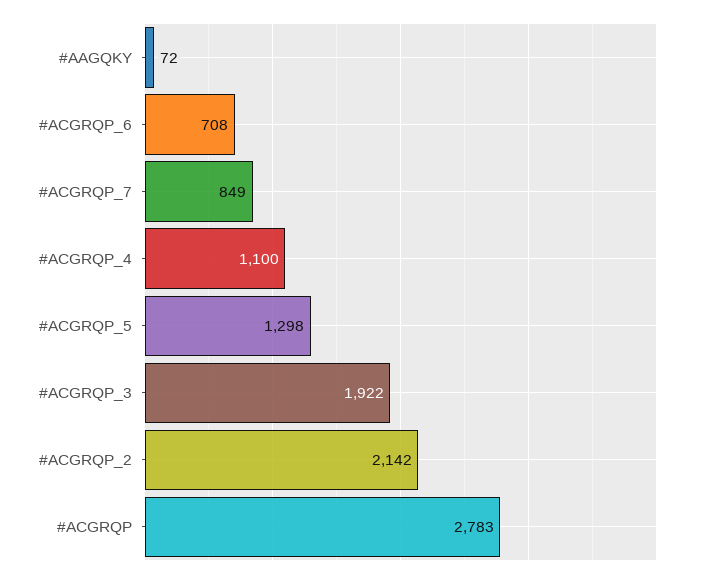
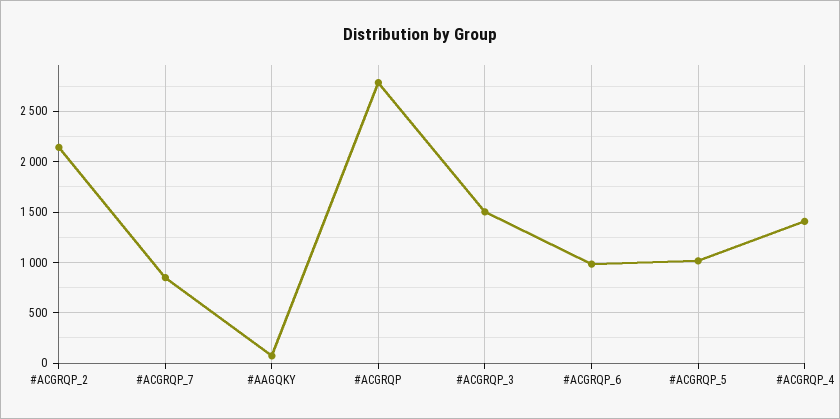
  {
    "#AAGQKY": 72,
-   "#ACGRQP_6": 708,
+   "#ACGRQP_6": 1000,
    "#ACGRQP_7": 849,
-   "#ACGRQP_4": 1100,
+   "#ACGRQP_4": 1400,
-   "#ACGRQP_5": 1298,
+   "#ACGRQP_5": 1000,
-   "#ACGRQP_3": 1922,
+   "#ACGRQP_3": 1500,
    "#ACGRQP_2": 2142,
    "#ACGRQP": 2783
  }

